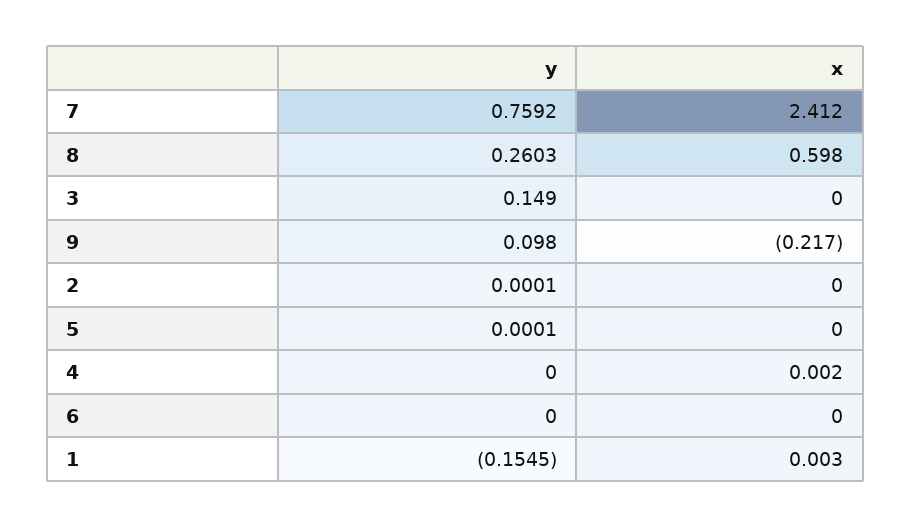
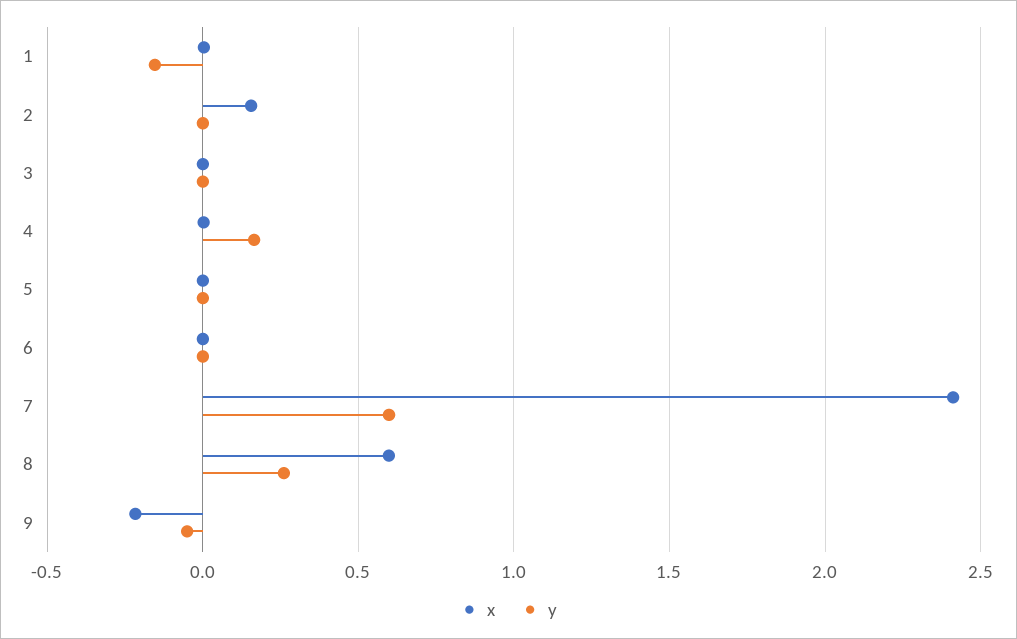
  {
    "y": {
-     "7": 0.7592,
+     "7": 0.6,
      "8": 0.2603,
-     "3": 0.149,
+     "3": 0,
-     "9": 0.098,
+     "9": -0.05,
      "2": 0.0001,
      "5": 0.0001,
-     "4": 0,
+     "4": 0.15,
      "6": 0,
      "1": -0.1545
    },
    "x": {
      "7": 2.412,
      "8": 0.598,
      "3": 0,
      "9": -0.217,
-     "2": 0,
+     "2": 0.15,
      "5": 0,
      "4": 0.002,
      "6": 0,
      "1": 0.003
    }
  }

